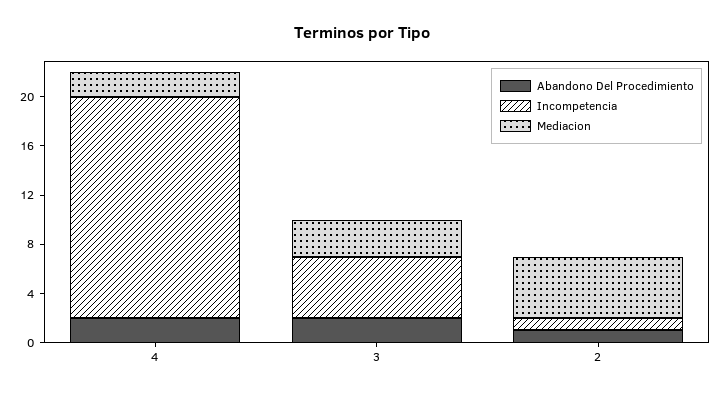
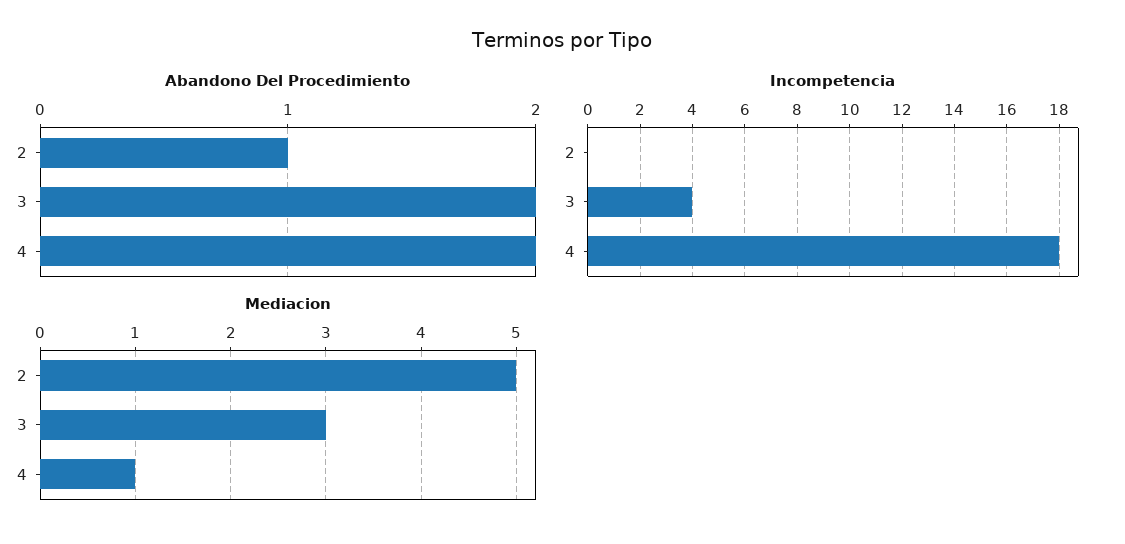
  {
    "Abandono Del Procedimiento": {
      "4": 2,
      "3": 2,
      "2": 1
    },
    "Incompetencia": {
      "4": 18,
-     "3": 5,
+     "3": 4,
-     "2": 1
+     "2": 0
    },
    "Mediacion": {
-     "4": 2,
+     "4": 1,
      "3": 3,
      "2": 5
    }
  }

